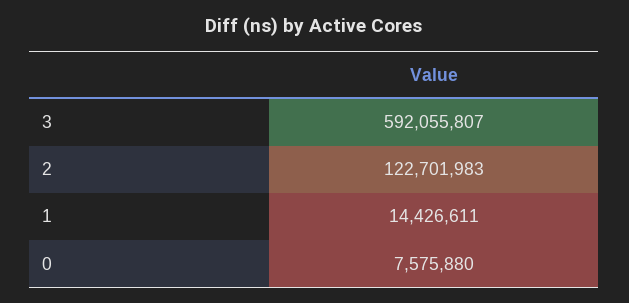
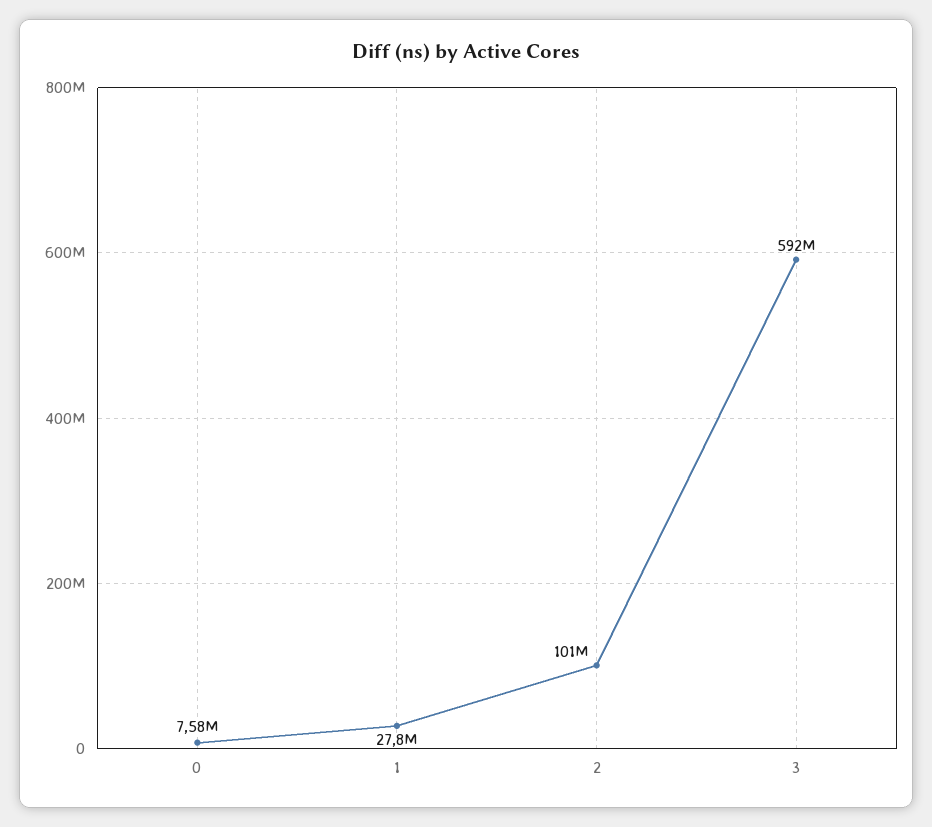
  {
    "3": 592055807,
-   "2": 122701983,
+   "2": 101000000,
-   "1": 14426611,
+   "1": 27800000,
    "0": 7575880
  }

